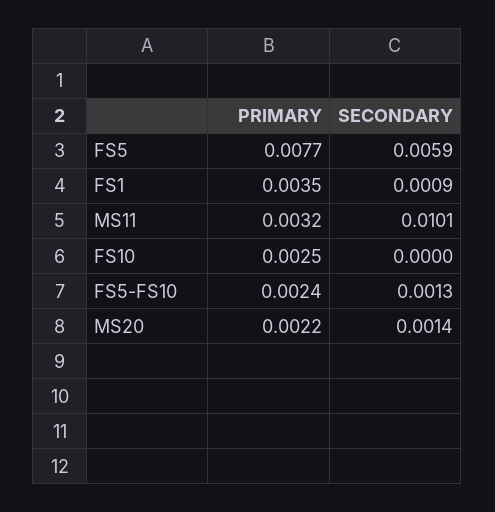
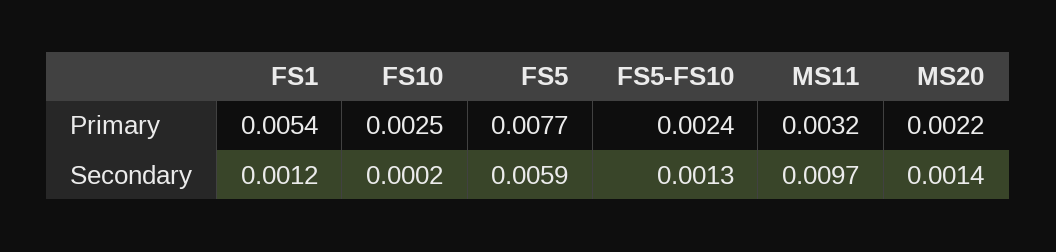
  {
    "PRIMARY": {
      "FS5": 0.0077,
-     "FS1": 0.0035,
+     "FS1": 0.0054,
      "MS11": 0.0032,
      "FS10": 0.0025,
      "FS5-FS10": 0.0024,
      "MS20": 0.0022
    },
    "SECONDARY": {
      "FS5": 0.0059,
-     "FS1": 0.0009,
+     "FS1": 0.0012,
-     "MS11": 0.0101,
+     "MS11": 0.0097,
-     "FS10": 0,
+     "FS10": 0.0002,
      "FS5-FS10": 0.0013,
      "MS20": 0.0014
    }
  }

